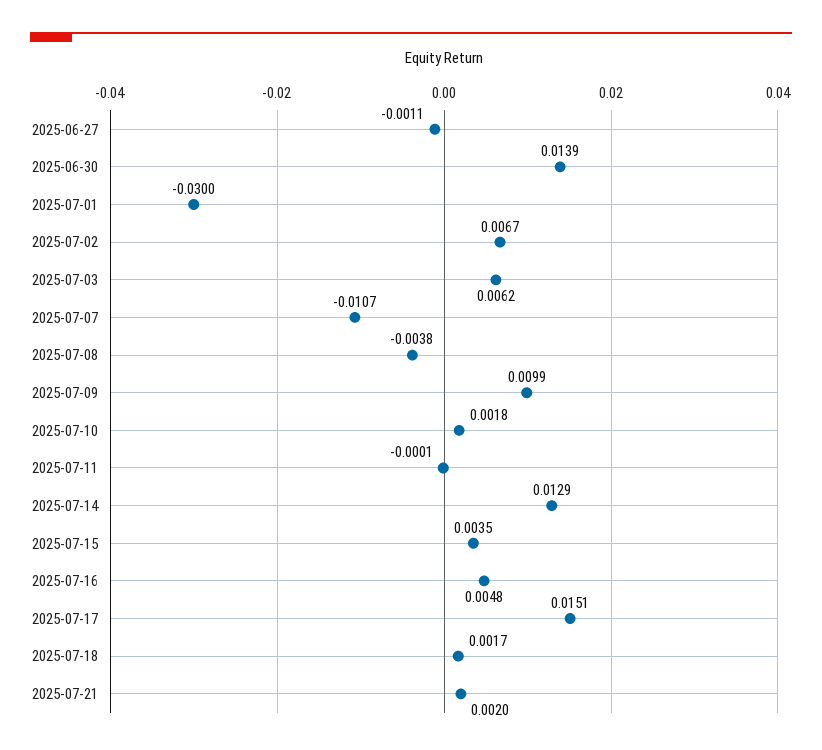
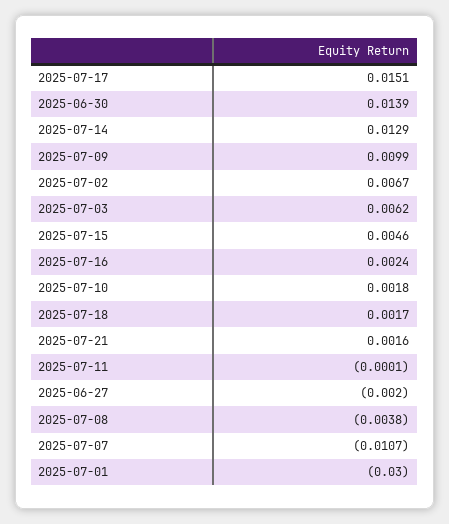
  {
-   "2025-06-27": -0.0011,
+   "2025-06-27": -0.002,
    "2025-06-30": 0.0139,
    "2025-07-01": -0.03,
    "2025-07-02": 0.0067,
    "2025-07-03": 0.0062,
    "2025-07-07": -0.0107,
    "2025-07-08": -0.0038,
    "2025-07-09": 0.0099,
    "2025-07-10": 0.0018,
    "2025-07-11": -0.0001,
    "2025-07-14": 0.0129,
-   "2025-07-15": 0.0035,
+   "2025-07-15": 0.0046,
-   "2025-07-16": 0.0048,
+   "2025-07-16": 0.0024,
    "2025-07-17": 0.0151,
    "2025-07-18": 0.0017,
-   "2025-07-21": 0.002
+   "2025-07-21": 0.0016
  }

